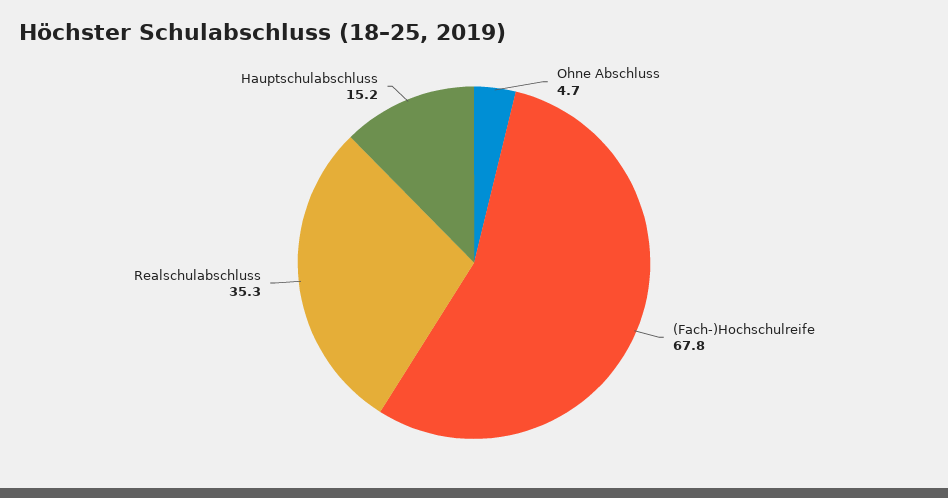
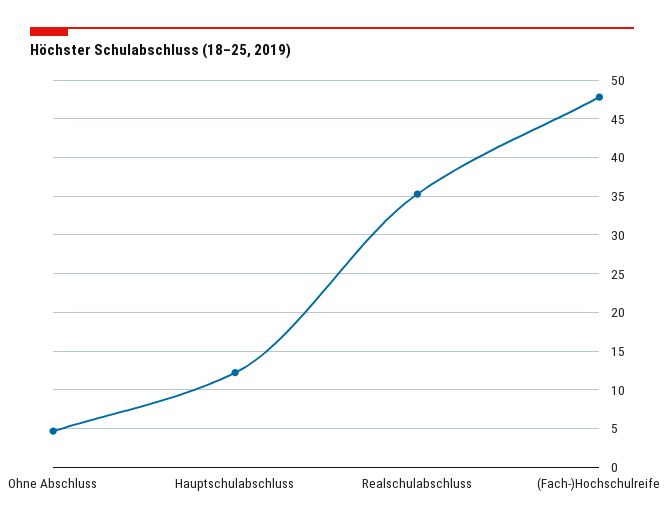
  {
    "Ohne Abschluss": 4.7,
-   "(Fach-)Hochschulreife": 67.8,
+   "(Fach-)Hochschulreife": 48,
    "Realschulabschluss": 35.3,
-   "Hauptschulabschluss": 15.2
+   "Hauptschulabschluss": 12
  }

